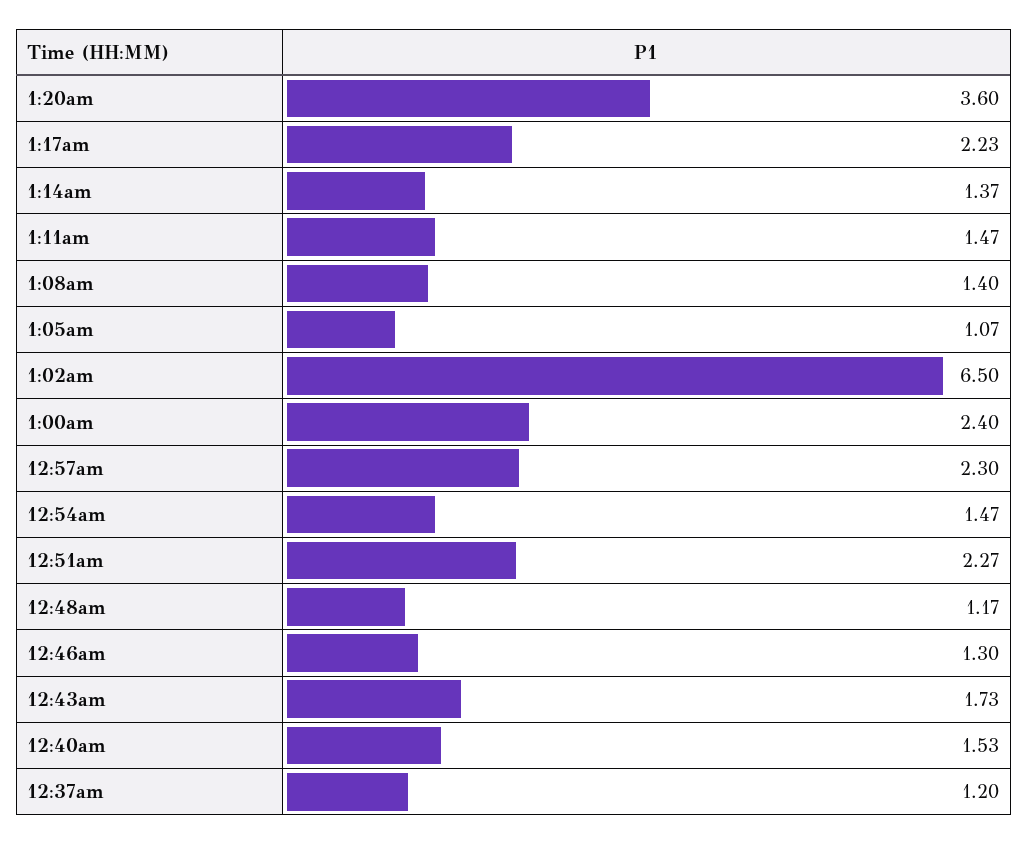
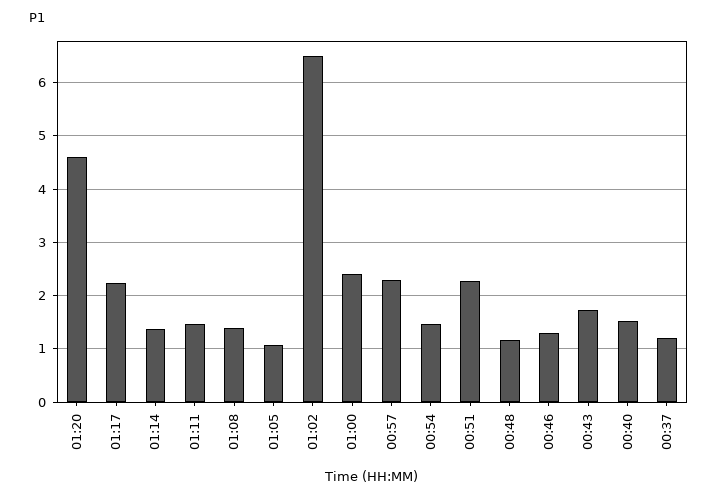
  {
-   "1:20am": 3.6,
+   "1:20am": 4.6,
    "1:17am": 2.23,
    "1:14am": 1.37,
    "1:11am": 1.47,
    "1:08am": 1.4,
    "1:05am": 1.07,
    "1:02am": 6.5,
    "1:00am": 2.4,
    "12:57am": 2.3,
    "12:54am": 1.47,
    "12:51am": 2.27,
    "12:48am": 1.17,
    "12:46am": 1.3,
    "12:43am": 1.73,
    "12:40am": 1.53,
    "12:37am": 1.2
  }

